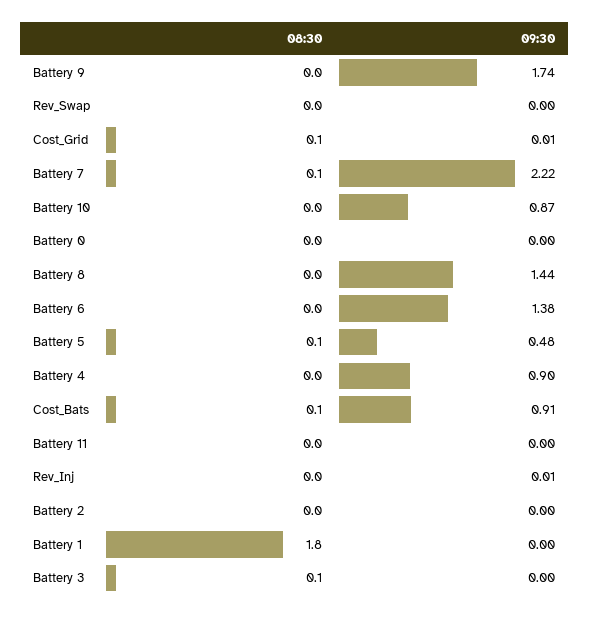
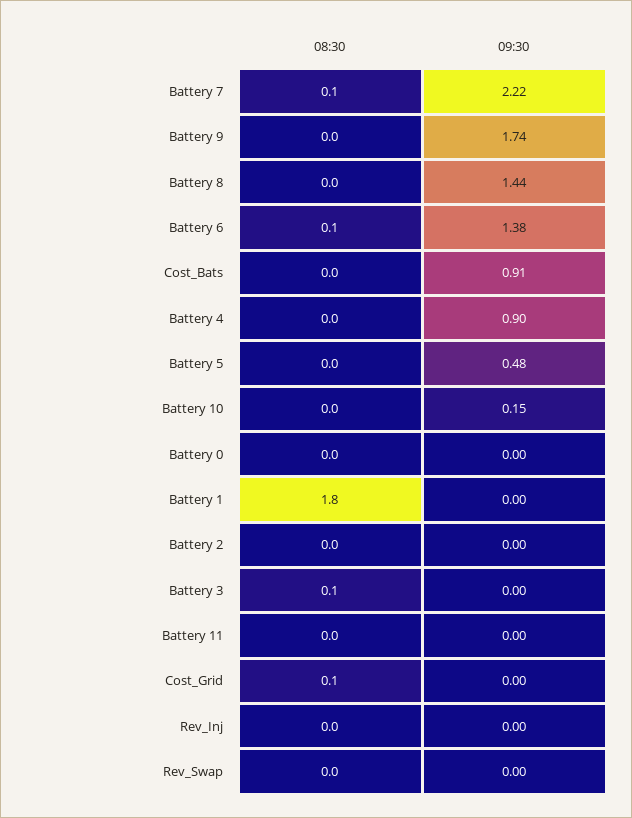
  {
    "08:30": {
      "Battery 9": 0,
      "Rev_Swap": 0,
      "Cost_Grid": 0.1,
      "Battery 7": 0.1,
      "Battery 10": 0,
      "Battery 0": 0,
      "Battery 8": 0,
-     "Battery 6": 0,
+     "Battery 6": 0.1,
-     "Battery 5": 0.1,
+     "Battery 5": 0,
      "Battery 4": 0,
-     "Cost_Bats": 0.1,
+     "Cost_Bats": 0,
      "Battery 11": 0,
      "Rev_Inj": 0,
      "Battery 2": 0,
      "Battery 1": 1.8,
      "Battery 3": 0.1
    },
    "09:30": {
      "Battery 9": 1.74,
      "Rev_Swap": 0,
-     "Cost_Grid": 0.01,
+     "Cost_Grid": 0,
      "Battery 7": 2.22,
-     "Battery 10": 0.87,
+     "Battery 10": 0.15,
      "Battery 0": 0,
      "Battery 8": 1.44,
      "Battery 6": 1.38,
      "Battery 5": 0.48,
      "Battery 4": 0.9,
      "Cost_Bats": 0.91,
      "Battery 11": 0,
-     "Rev_Inj": 0.01,
+     "Rev_Inj": 0,
      "Battery 2": 0,
      "Battery 1": 0,
      "Battery 3": 0
    }
  }

